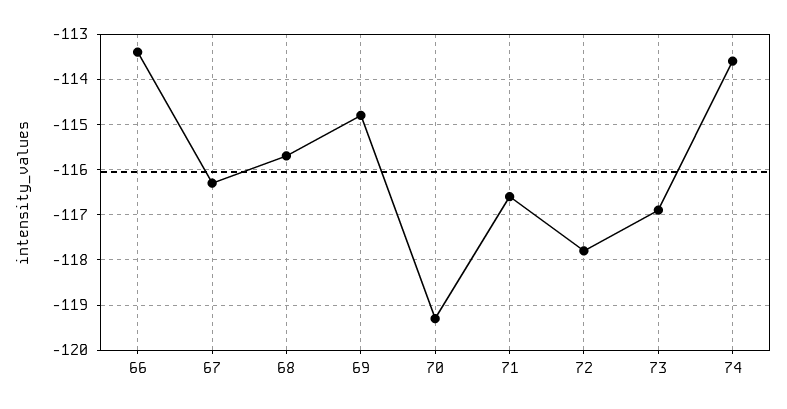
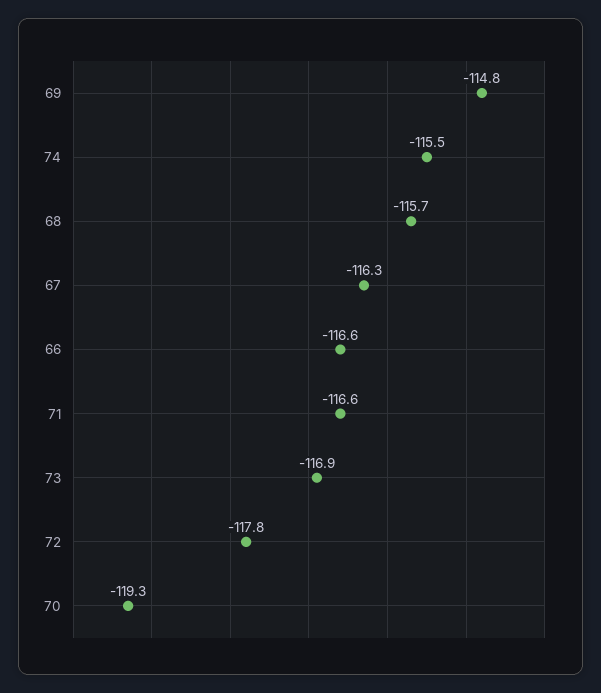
  {
-   "66": -113.5,
+   "66": -116.6,
    "67": -116.3,
    "68": -115.7,
    "69": -114.8,
    "70": -119.3,
    "71": -116.6,
    "72": -117.8,
    "73": -116.9,
-   "74": -113.5
+   "74": -115.5
  }

